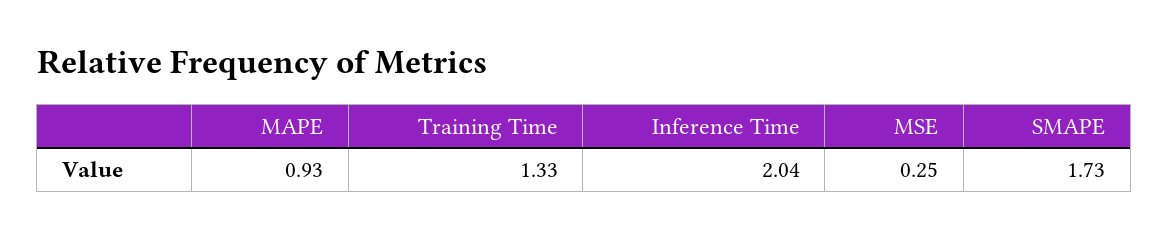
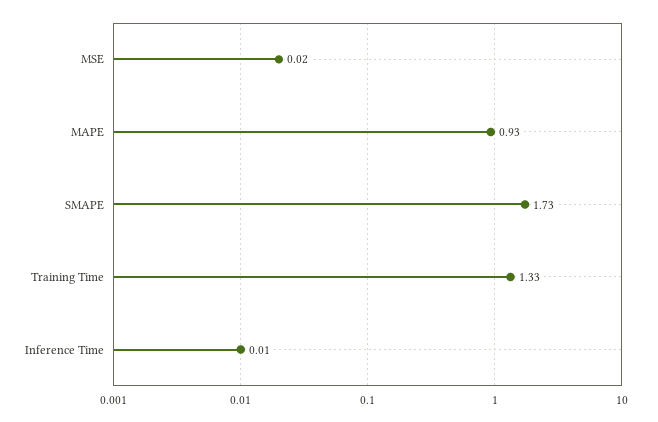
  {
    "MAPE": 0.93,
    "Training Time": 1.33,
-   "Inference Time": 2.04,
+   "Inference Time": 0.01,
-   "MSE": 0.25,
+   "MSE": 0.02,
    "SMAPE": 1.73
  }

